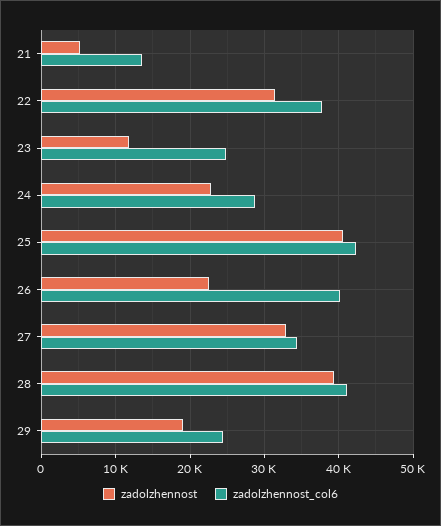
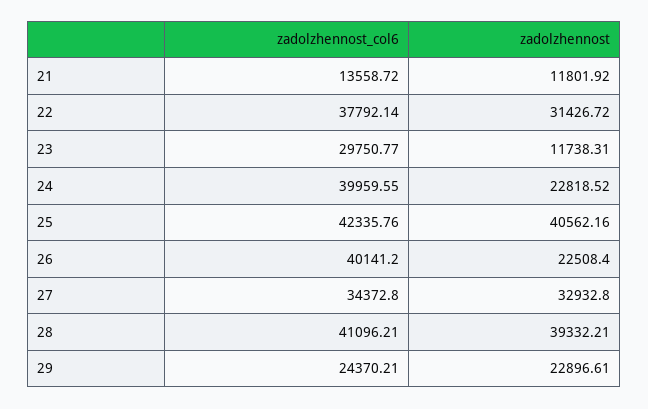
  {
    "zadolzhennost": {
-     "21": 5000,
+     "21": 11801.92,
      "22": 31426.72,
      "23": 11738.31,
      "24": 22818.52,
      "25": 40562.16,
      "26": 22508.4,
      "27": 32932.8,
      "28": 39332.21,
-     "29": 19000
+     "29": 22896.61
    },
    "zadolzhennost_col6": {
      "21": 13558.72,
      "22": 37792.14,
-     "23": 25000,
+     "23": 29750.77,
-     "24": 29000,
+     "24": 39959.55,
      "25": 42335.76,
      "26": 40141.2,
      "27": 34372.8,
      "28": 41096.21,
      "29": 24370.21
    }
  }

